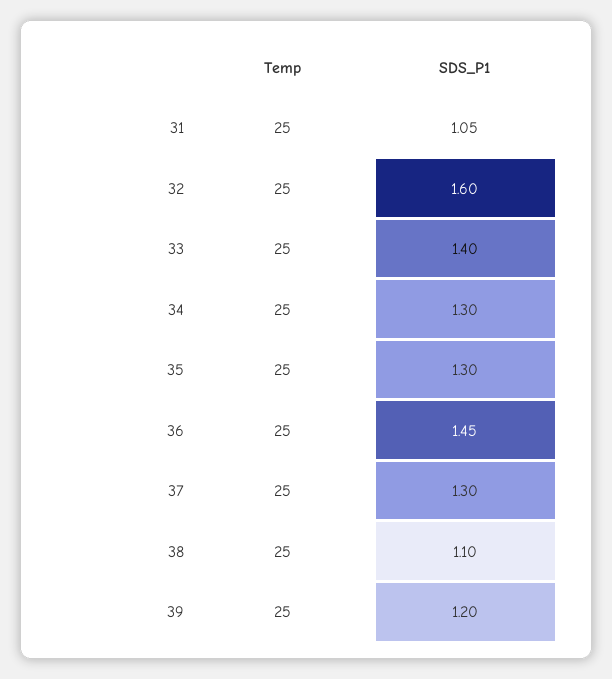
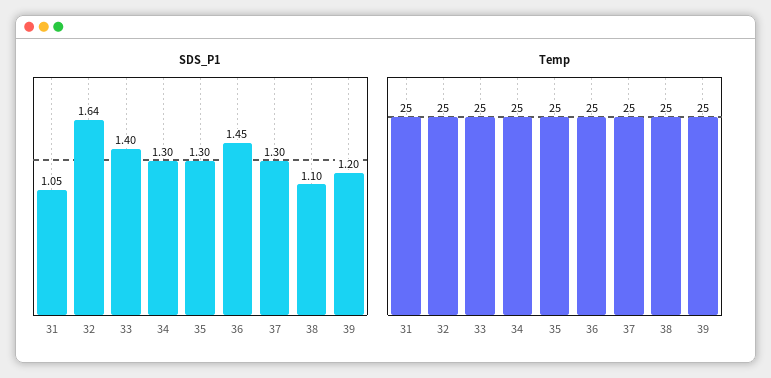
  {
    "Temp": {
      "31": 25,
      "32": 25,
      "33": 25,
      "34": 25,
      "35": 25,
      "36": 25,
      "37": 25,
      "38": 25,
      "39": 25
    },
    "SDS_P1": {
      "31": 1.05,
-     "32": 1.6,
+     "32": 1.64,
      "33": 1.4,
      "34": 1.3,
      "35": 1.3,
      "36": 1.45,
      "37": 1.3,
      "38": 1.1,
      "39": 1.2
    }
  }

